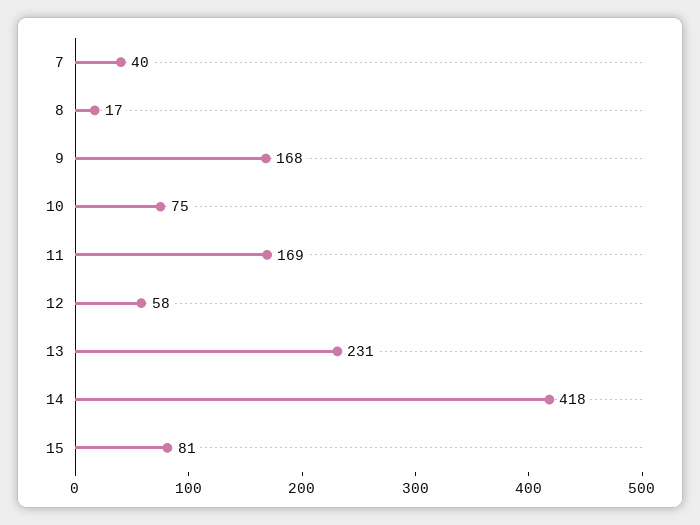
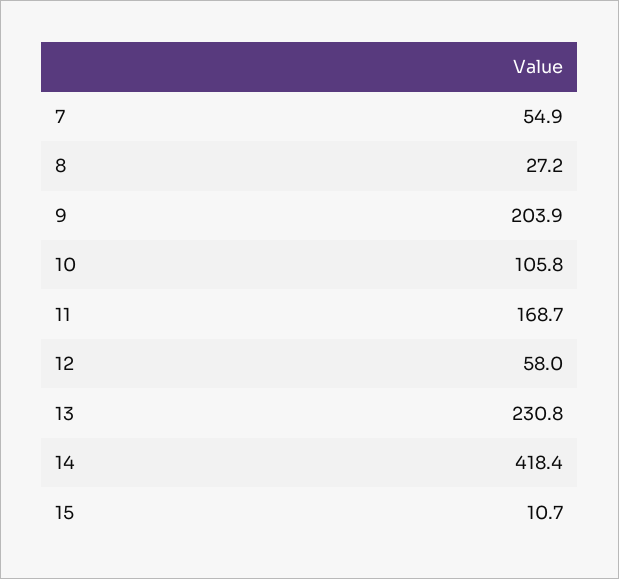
  {
-   "7": 40,
+   "7": 54.9,
-   "8": 17,
+   "8": 27.2,
-   "9": 168,
+   "9": 203.9,
-   "10": 75,
+   "10": 105.8,
    "11": 168.7,
    "12": 58,
    "13": 230.8,
    "14": 418.4,
-   "15": 81
+   "15": 10.7
  }

